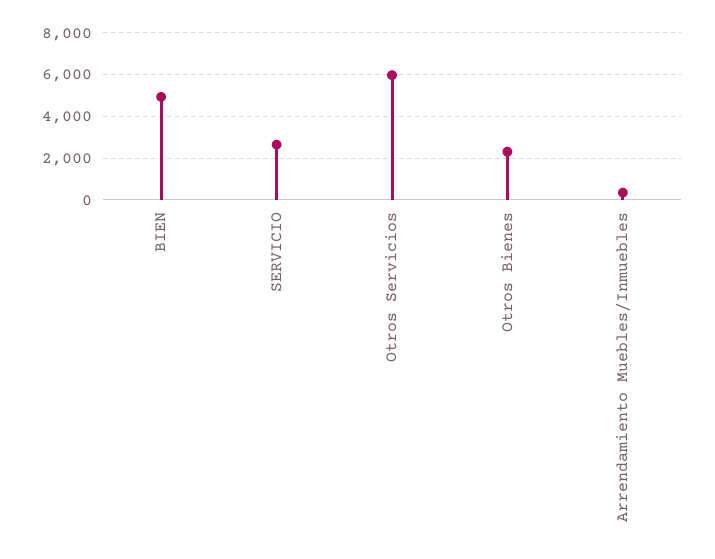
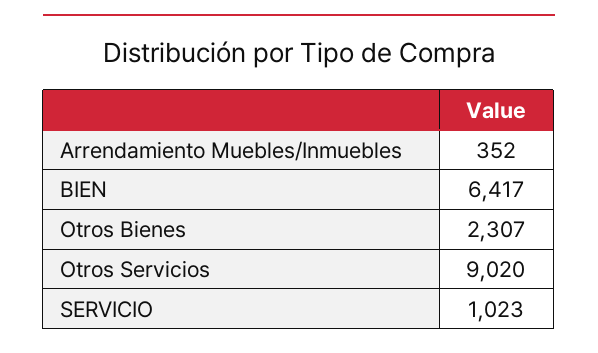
  {
-   "BIEN": 5000,
+   "BIEN": 6417,
-   "SERVICIO": 2500,
+   "SERVICIO": 1023,
-   "Otros Servicios": 6000,
+   "Otros Servicios": 9020,
    "Otros Bienes": 2307,
    "Arrendamiento Muebles/Inmuebles": 352
  }

